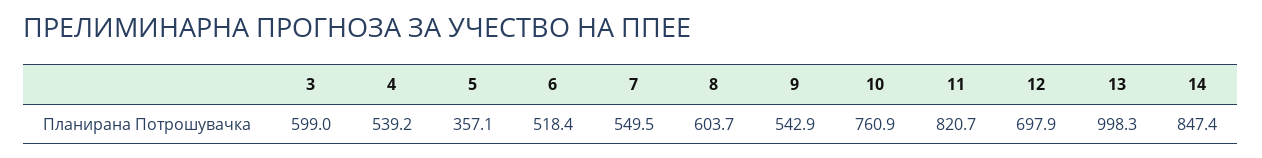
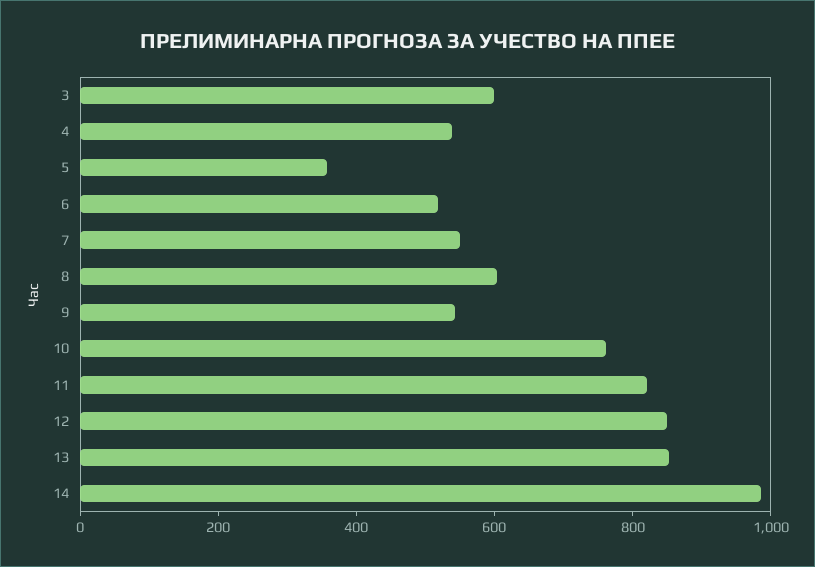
  {
    "3": 599,
    "4": 539.2,
    "5": 357.1,
    "6": 518.4,
    "7": 549.5,
    "8": 603.7,
    "9": 542.9,
    "10": 760.9,
    "11": 820.7,
-   "12": 697.9,
+   "12": 850,
-   "13": 998.3,
+   "13": 850,
-   "14": 847.4
+   "14": 1000
  }

